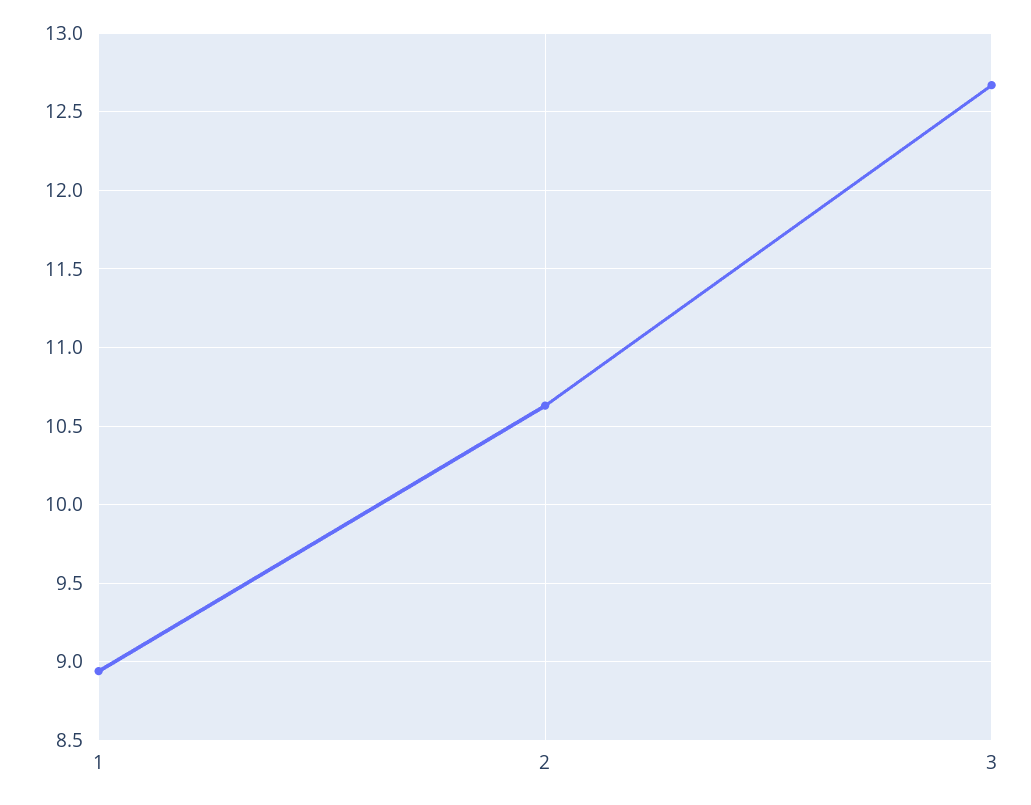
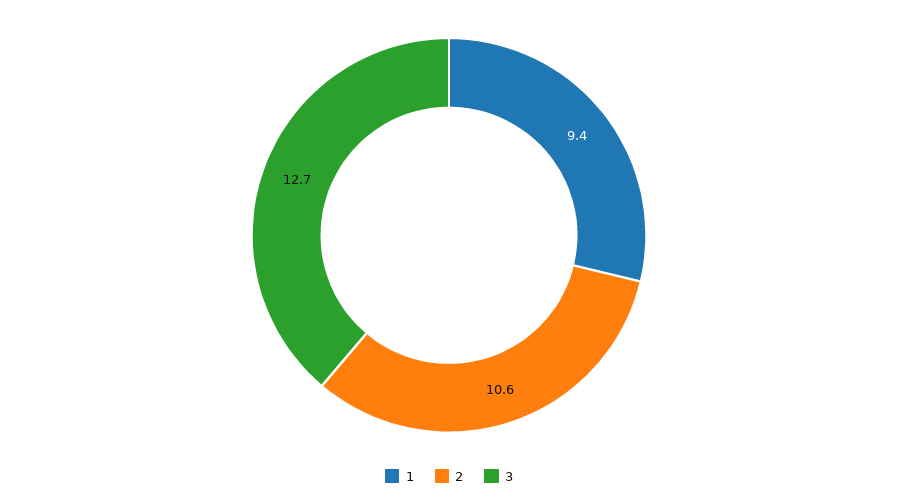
  {
-   "1": 8.95,
+   "1": 9.4,
    "2": 10.6,
    "3": 12.7
  }

